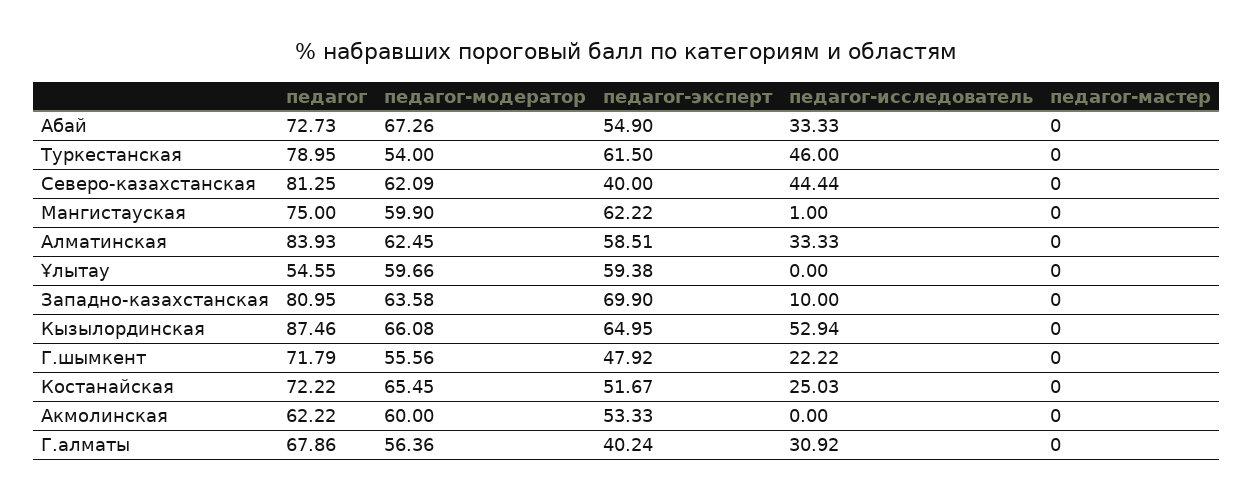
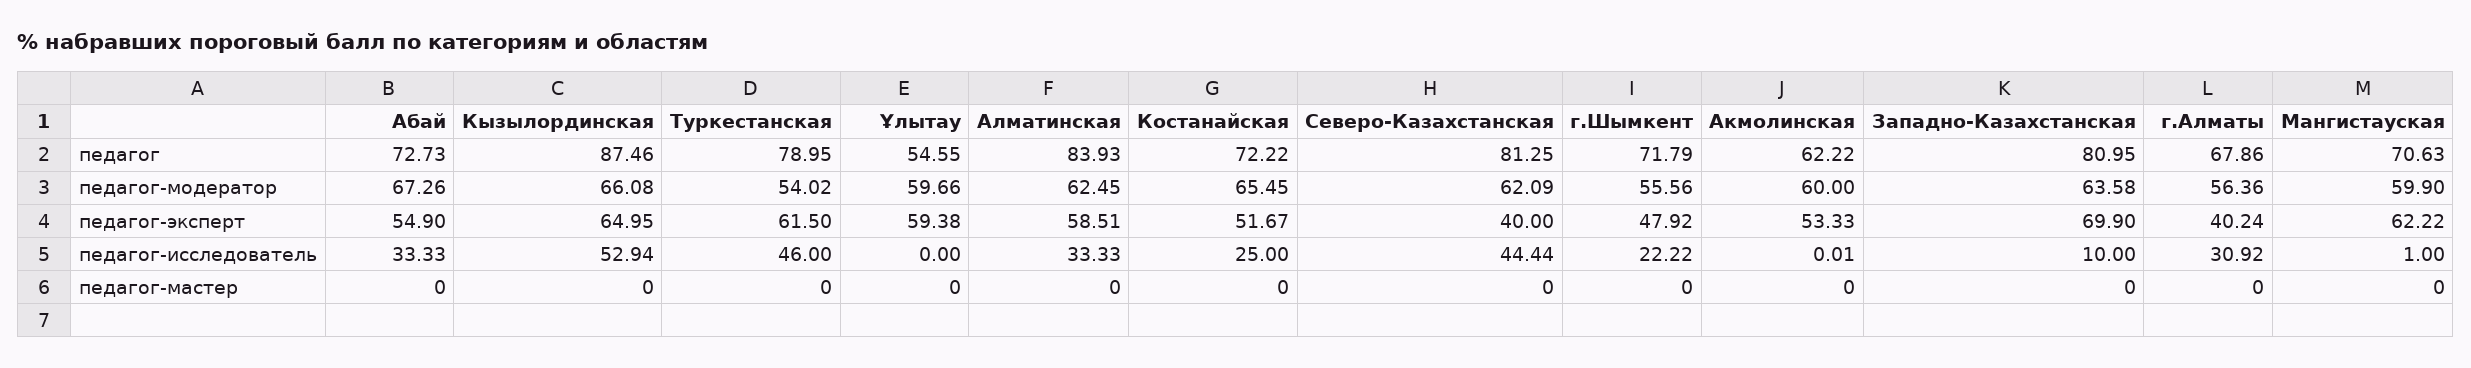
  {
    "педагог": {
      "Абай": 72.73,
      "Туркестанская": 78.95,
      "Северо-казахстанская": 81.25,
-     "Мангистауская": 75,
+     "Мангистауская": 70.63,
      "Алматинская": 83.93,
      "Ұлытау": 54.55,
      "Западно-казахстанская": 80.95,
      "Кызылординская": 87.46,
      "Г.шымкент": 71.79,
      "Костанайская": 72.22,
      "Акмолинская": 62.22,
      "Г.алматы": 67.86
    },
    "педагог-модератор": {
      "Абай": 67.26,
-     "Туркестанская": 54,
+     "Туркестанская": 54.02,
      "Северо-казахстанская": 62.09,
      "Мангистауская": 59.9,
      "Алматинская": 62.45,
      "Ұлытау": 59.66,
      "Западно-казахстанская": 63.58,
      "Кызылординская": 66.08,
      "Г.шымкент": 55.56,
      "Костанайская": 65.45,
      "Акмолинская": 60,
      "Г.алматы": 56.36
    },
    "педагог-эксперт": {
      "Абай": 54.9,
      "Туркестанская": 61.5,
      "Северо-казахстанская": 40,
      "Мангистауская": 62.22,
      "Алматинская": 58.51,
      "Ұлытау": 59.38,
      "Западно-казахстанская": 69.9,
      "Кызылординская": 64.95,
      "Г.шымкент": 47.92,
      "Костанайская": 51.67,
      "Акмолинская": 53.33,
      "Г.алматы": 40.24
    },
    "педагог-исследователь": {
      "Абай": 33.33,
      "Туркестанская": 46,
      "Северо-казахстанская": 44.44,
      "Мангистауская": 1,
      "Алматинская": 33.33,
      "Ұлытау": 0,
      "Западно-казахстанская": 10,
      "Кызылординская": 52.94,
      "Г.шымкент": 22.22,
-     "Костанайская": 25.03,
+     "Костанайская": 25,
-     "Акмолинская": 0,
+     "Акмолинская": 0.01,
      "Г.алматы": 30.92
    },
    "педагог-мастер": {
      "Абай": 0,
      "Туркестанская": 0,
      "Северо-казахстанская": 0,
      "Мангистауская": 0,
      "Алматинская": 0,
      "Ұлытау": 0,
      "Западно-казахстанская": 0,
      "Кызылординская": 0,
      "Г.шымкент": 0,
      "Костанайская": 0,
      "Акмолинская": 0,
      "Г.алматы": 0
    }
  }

